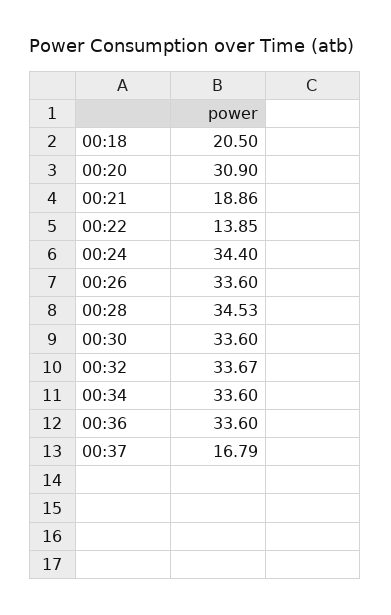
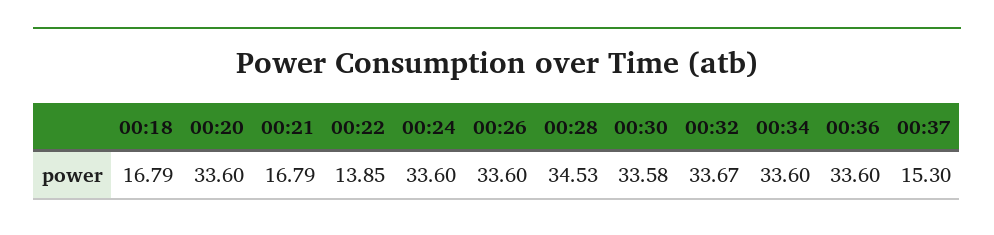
  {
-   "00:18": 20.5,
+   "00:18": 16.79,
-   "00:20": 30.9,
+   "00:20": 33.6,
-   "00:21": 18.86,
+   "00:21": 16.79,
    "00:22": 13.85,
-   "00:24": 34.4,
+   "00:24": 33.6,
    "00:26": 33.6,
    "00:28": 34.53,
-   "00:30": 33.6,
+   "00:30": 33.58,
    "00:32": 33.67,
    "00:34": 33.6,
    "00:36": 33.6,
-   "00:37": 16.79
+   "00:37": 15.3
  }

